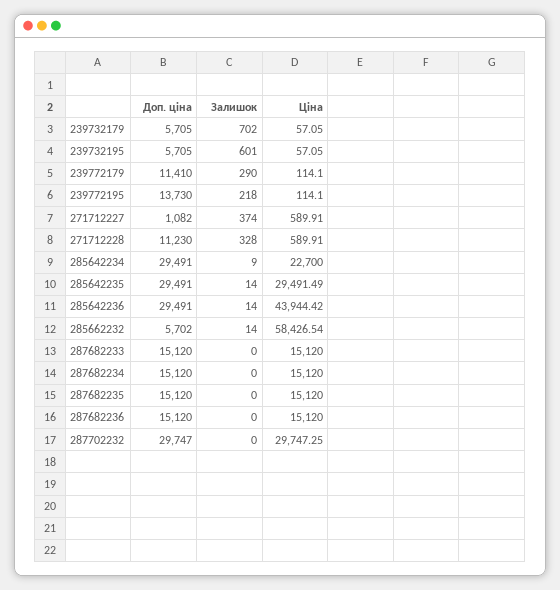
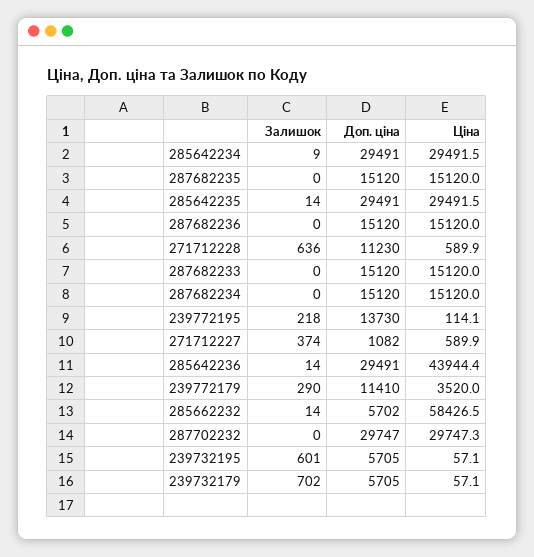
  {
    "Доп. ціна": {
      "239732179": 5705,
      "239732195": 5705,
      "239772179": 11410,
      "239772195": 13730,
      "271712227": 1082,
      "271712228": 11230,
      "285642234": 29491,
      "285642235": 29491,
      "285642236": 29491,
      "285662232": 5702,
      "287682233": 15120,
      "287682234": 15120,
      "287682235": 15120,
      "287682236": 15120,
      "287702232": 29747
    },
    "Залишок": {
      "239732179": 702,
      "239732195": 601,
      "239772179": 290,
      "239772195": 218,
      "271712227": 374,
-     "271712228": 328,
+     "271712228": 636,
      "285642234": 9,
      "285642235": 14,
      "285642236": 14,
      "285662232": 14,
      "287682233": 0,
      "287682234": 0,
      "287682235": 0,
      "287682236": 0,
      "287702232": 0
    },
    "Ціна": {
      "239732179": 57.05,
      "239732195": 57.05,
-     "239772179": 114.1,
+     "239772179": 3520,
      "239772195": 114.1,
      "271712227": 589.91,
      "271712228": 589.91,
-     "285642234": 22700,
+     "285642234": 29491.5,
      "285642235": 29491.49,
      "285642236": 43944.42,
      "285662232": 58426.54,
      "287682233": 15120,
      "287682234": 15120,
      "287682235": 15120,
      "287682236": 15120,
      "287702232": 29747.25
    }
  }

